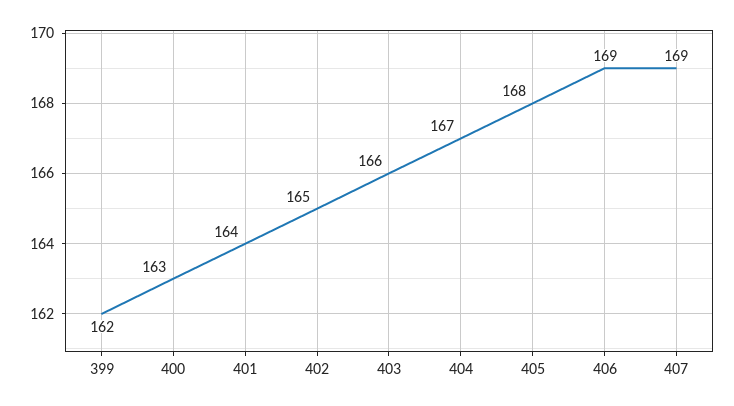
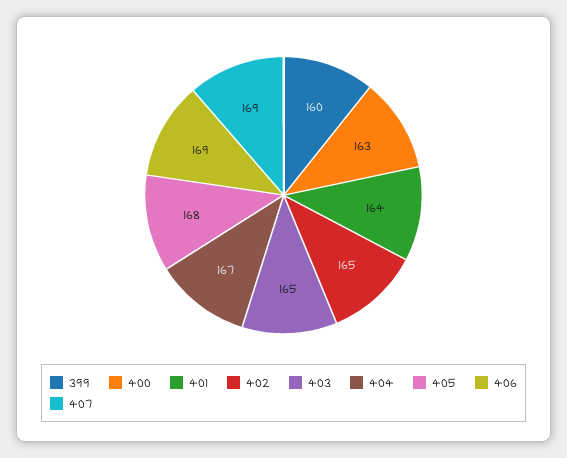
  {
-   "399": 162,
+   "399": 160,
    "400": 163,
    "401": 164,
    "402": 165,
-   "403": 166,
+   "403": 165,
    "404": 167,
    "405": 168,
    "406": 169,
    "407": 169
  }

